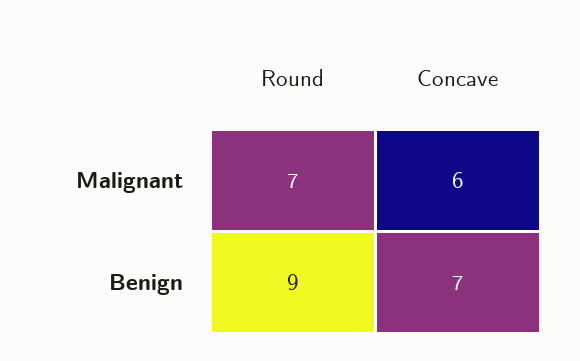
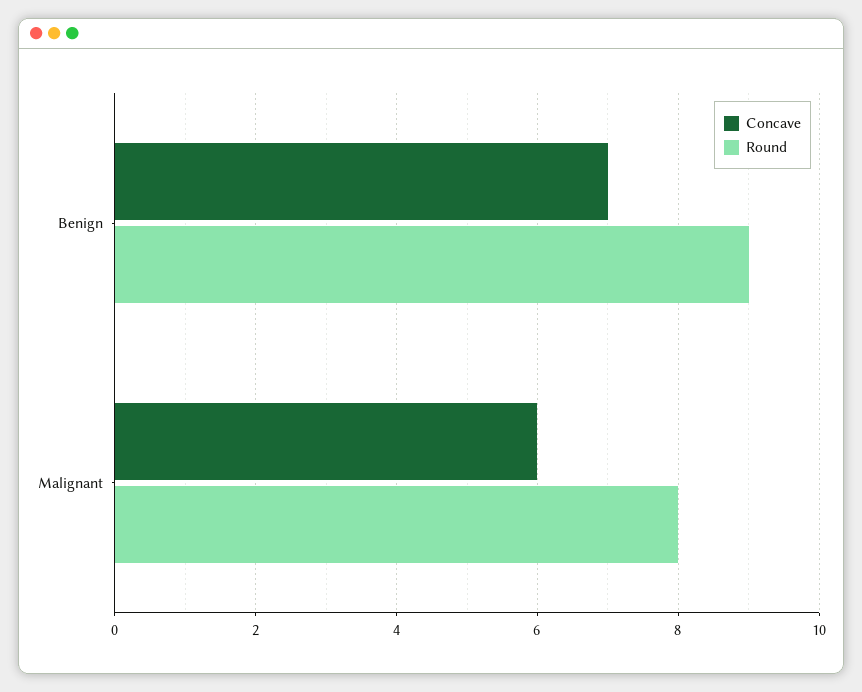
  {
    "Round": {
-     "Malignant": 7,
+     "Malignant": 8,
      "Benign": 9
    },
    "Concave": {
      "Malignant": 6,
      "Benign": 7
    }
  }

